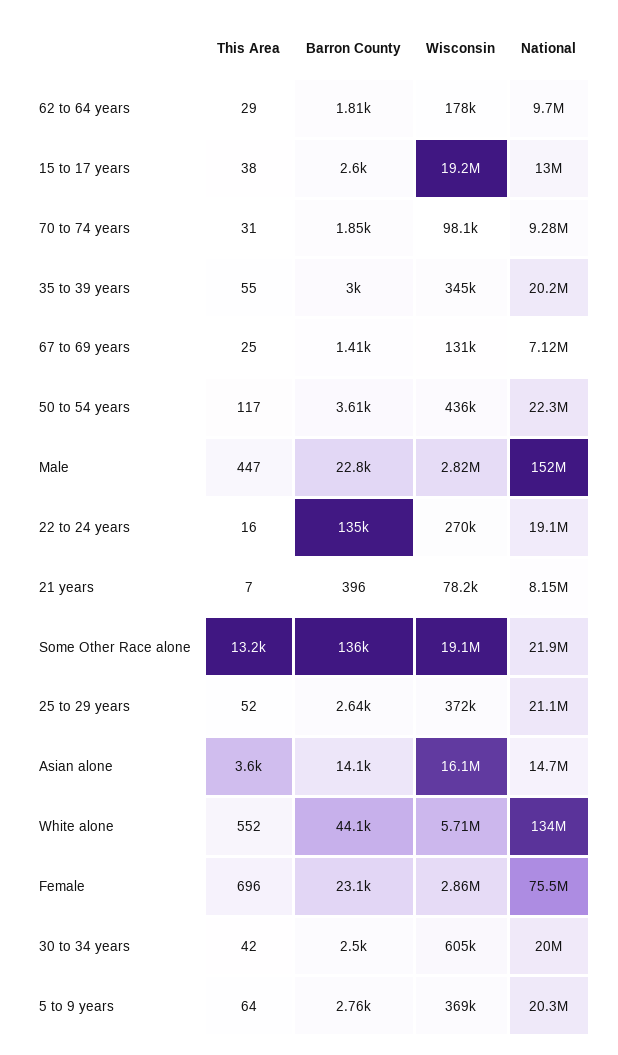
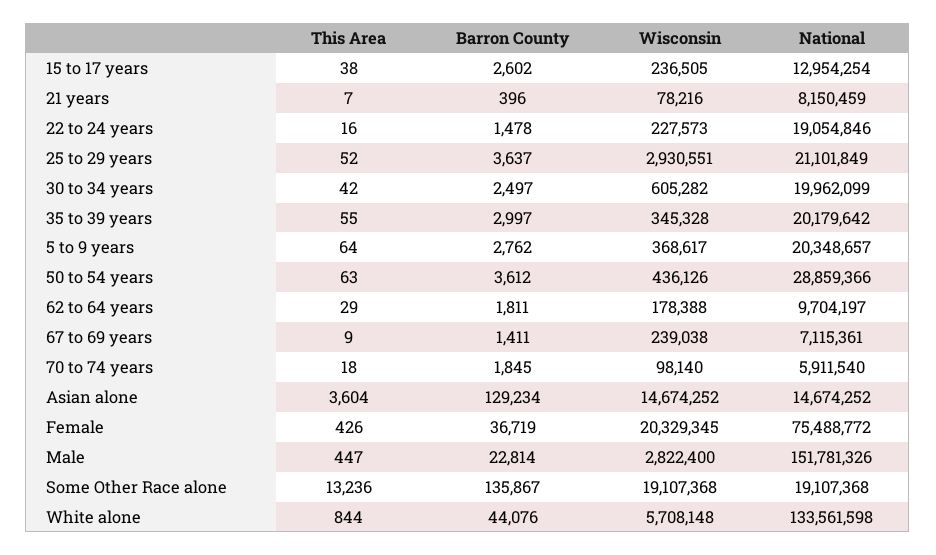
  {
    "This Area": {
      "62 to 64 years": 29,
      "15 to 17 years": 38,
-     "70 to 74 years": 31,
+     "70 to 74 years": 18,
      "35 to 39 years": 55,
-     "67 to 69 years": 25,
+     "67 to 69 years": 9,
-     "50 to 54 years": 117,
+     "50 to 54 years": 63,
      "Male": 447,
      "22 to 24 years": 16,
      "21 years": 7,
      "Some Other Race alone": 13236,
      "25 to 29 years": 52,
      "Asian alone": 3604,
-     "White alone": 552,
+     "White alone": 844,
-     "Female": 696,
+     "Female": 426,
      "30 to 34 years": 42,
      "5 to 9 years": 64
    },
    "Barron County": {
      "62 to 64 years": 1811,
      "15 to 17 years": 2602,
      "70 to 74 years": 1845,
      "35 to 39 years": 2997,
      "67 to 69 years": 1411,
      "50 to 54 years": 3612,
      "Male": 22814,
-     "22 to 24 years": 135000,
+     "22 to 24 years": 1478,
      "21 years": 396,
      "Some Other Race alone": 135867,
-     "25 to 29 years": 2640,
+     "25 to 29 years": 3637,
-     "Asian alone": 14100,
+     "Asian alone": 129234,
      "White alone": 44076,
-     "Female": 23100,
+     "Female": 36719,
      "30 to 34 years": 2497,
      "5 to 9 years": 2762
    },
    "Wisconsin": {
      "62 to 64 years": 178388,
-     "15 to 17 years": 19200000,
+     "15 to 17 years": 236505,
      "70 to 74 years": 98140,
      "35 to 39 years": 345328,
-     "67 to 69 years": 131000,
+     "67 to 69 years": 239038,
      "50 to 54 years": 436126,
      "Male": 2822400,
-     "22 to 24 years": 270000,
+     "22 to 24 years": 227573,
      "21 years": 78216,
      "Some Other Race alone": 19107368,
-     "25 to 29 years": 372000,
+     "25 to 29 years": 2930551,
-     "Asian alone": 16100000,
+     "Asian alone": 14674252,
      "White alone": 5708148,
-     "Female": 2860000,
+     "Female": 20329345,
      "30 to 34 years": 605282,
      "5 to 9 years": 368617
    },
    "National": {
      "62 to 64 years": 9704197,
      "15 to 17 years": 12954254,
-     "70 to 74 years": 9280000,
+     "70 to 74 years": 5911540,
      "35 to 39 years": 20179642,
      "67 to 69 years": 7115361,
-     "50 to 54 years": 22300000,
+     "50 to 54 years": 28859366,
      "Male": 151781326,
      "22 to 24 years": 19054846,
      "21 years": 8150459,
-     "Some Other Race alone": 21900000,
+     "Some Other Race alone": 19107368,
      "25 to 29 years": 21101849,
      "Asian alone": 14674252,
      "White alone": 133561598,
      "Female": 75488772,
      "30 to 34 years": 19962099,
      "5 to 9 years": 20348657
    }
  }

